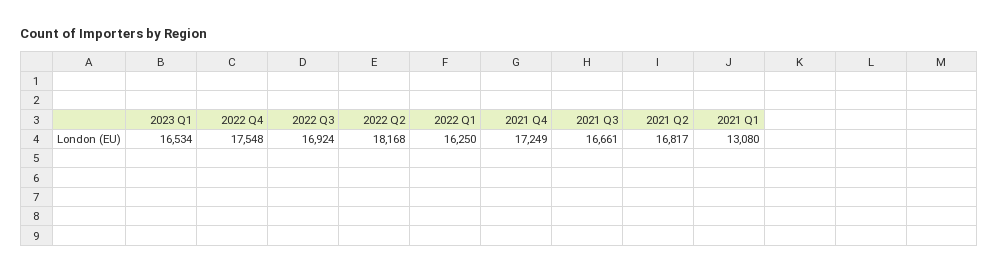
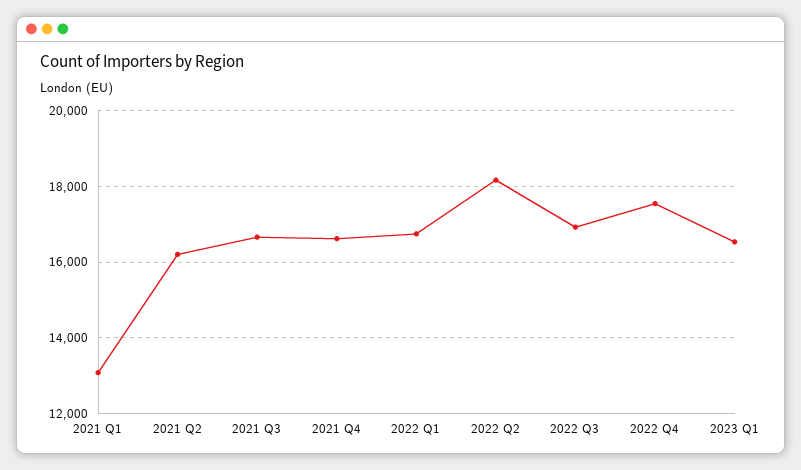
  {
    "2023 Q1": 16534,
    "2022 Q4": 17548,
    "2022 Q3": 16924,
    "2022 Q2": 18168,
-   "2022 Q1": 16250,
+   "2022 Q1": 16800,
-   "2021 Q4": 17249,
+   "2021 Q4": 16600,
    "2021 Q3": 16661,
-   "2021 Q2": 16817,
+   "2021 Q2": 16200,
    "2021 Q1": 13080
  }

